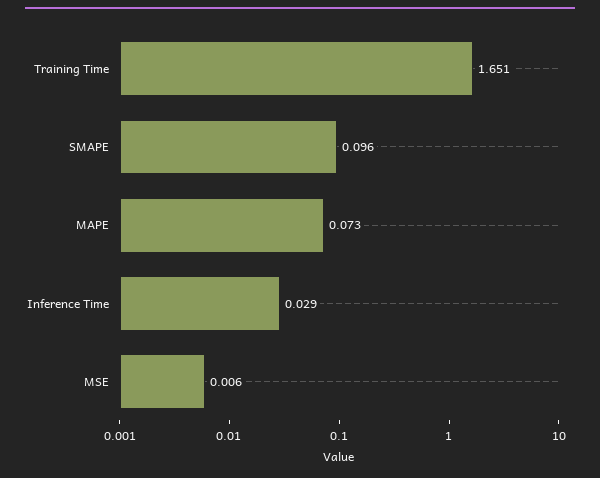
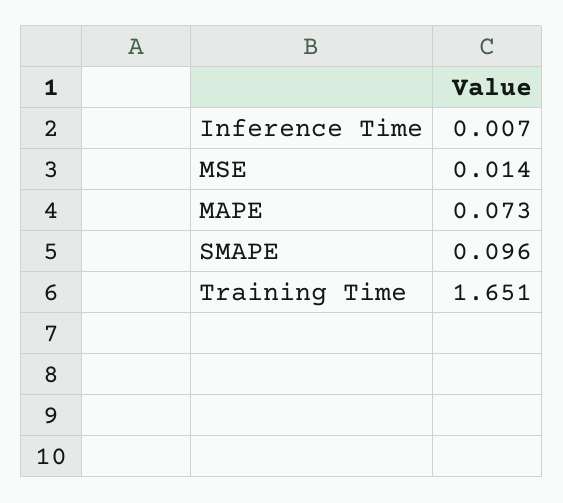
  {
    "Training Time": 1.651,
    "SMAPE": 0.096,
    "MAPE": 0.073,
-   "Inference Time": 0.029,
+   "Inference Time": 0.007,
-   "MSE": 0.006
+   "MSE": 0.014
  }

